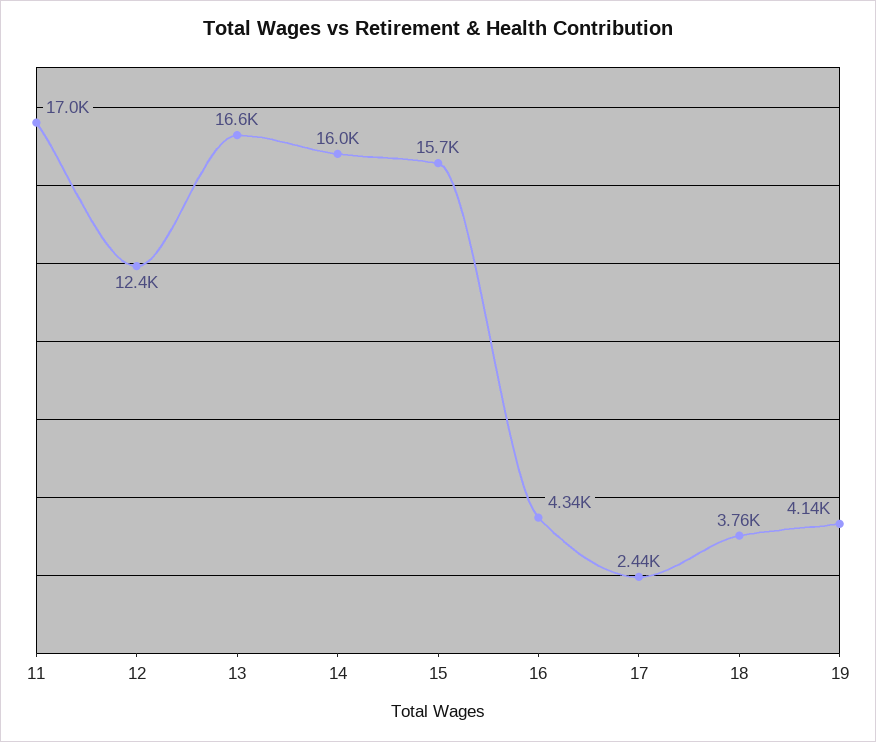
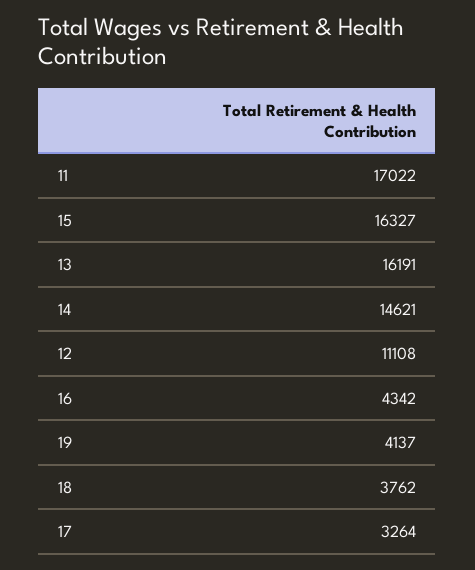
  {
    "11": 17022,
-   "12": 12400,
+   "12": 11108,
-   "13": 16600,
+   "13": 16191,
-   "14": 16000,
+   "14": 14621,
-   "15": 15700,
+   "15": 16327,
    "16": 4342,
-   "17": 2440,
+   "17": 3264,
    "18": 3762,
    "19": 4137
  }

